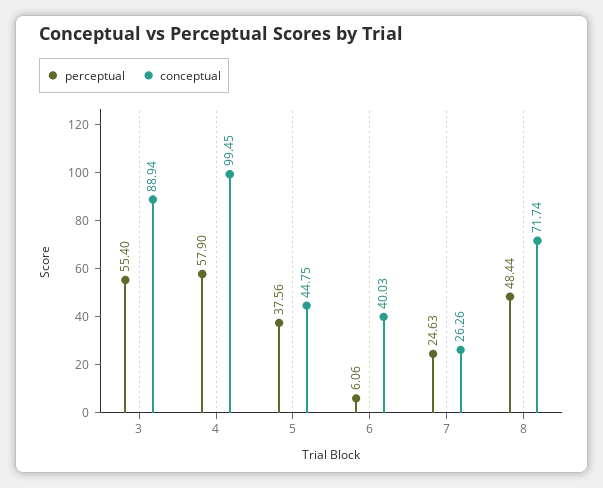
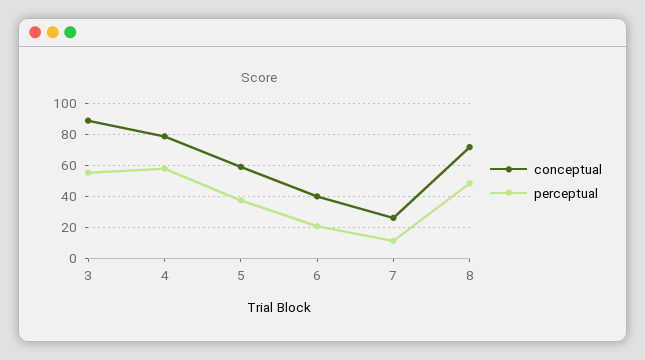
  {
    "perceptual": {
      "3": 55.4,
      "4": 57.9,
      "5": 37.56,
-     "6": 6.06,
+     "6": 20,
-     "7": 24.63,
+     "7": 10,
      "8": 48.44
    },
    "conceptual": {
      "3": 88.94,
-     "4": 99.45,
+     "4": 80,
-     "5": 44.75,
+     "5": 60,
      "6": 40.03,
      "7": 26.26,
      "8": 71.74
    }
  }

